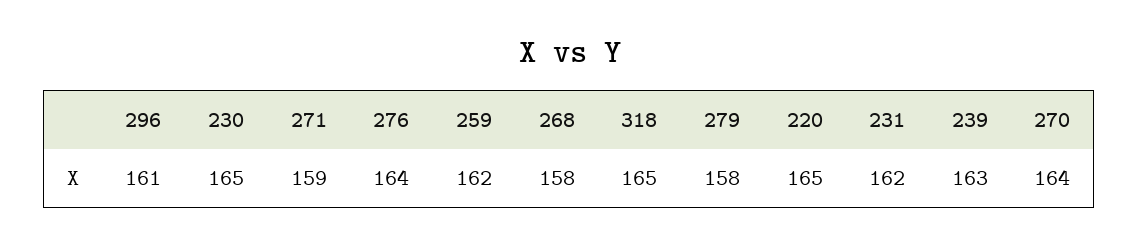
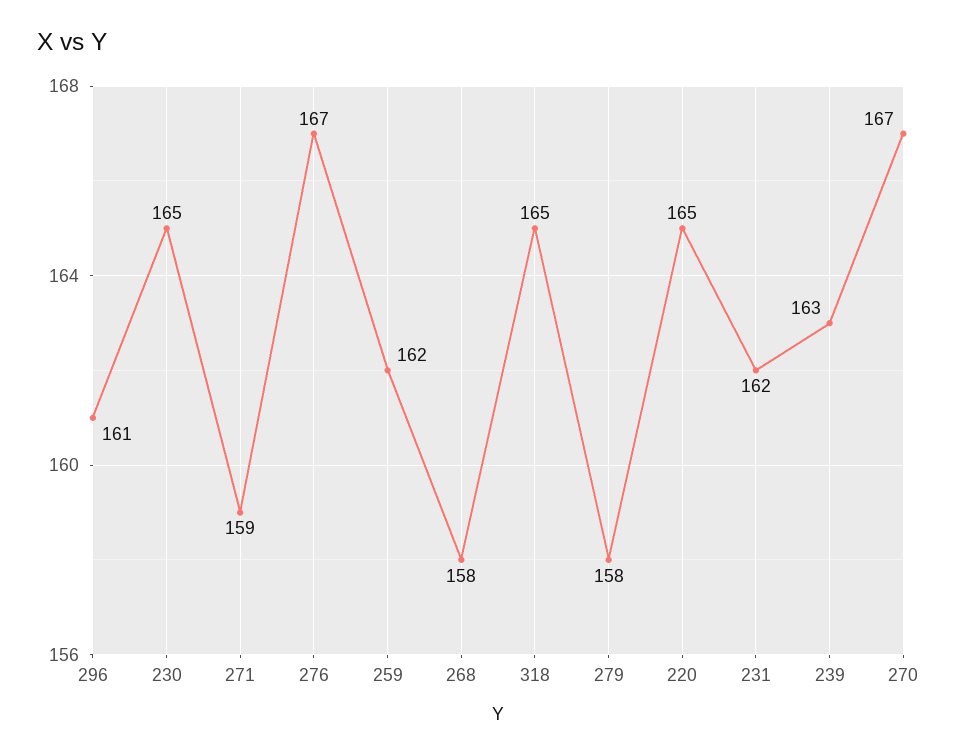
  {
    "296": 161,
    "230": 165,
    "271": 159,
-   "276": 164,
+   "276": 167,
    "259": 162,
    "268": 158,
    "318": 165,
    "279": 158,
    "220": 165,
    "231": 162,
    "239": 163,
-   "270": 164
+   "270": 167
  }

